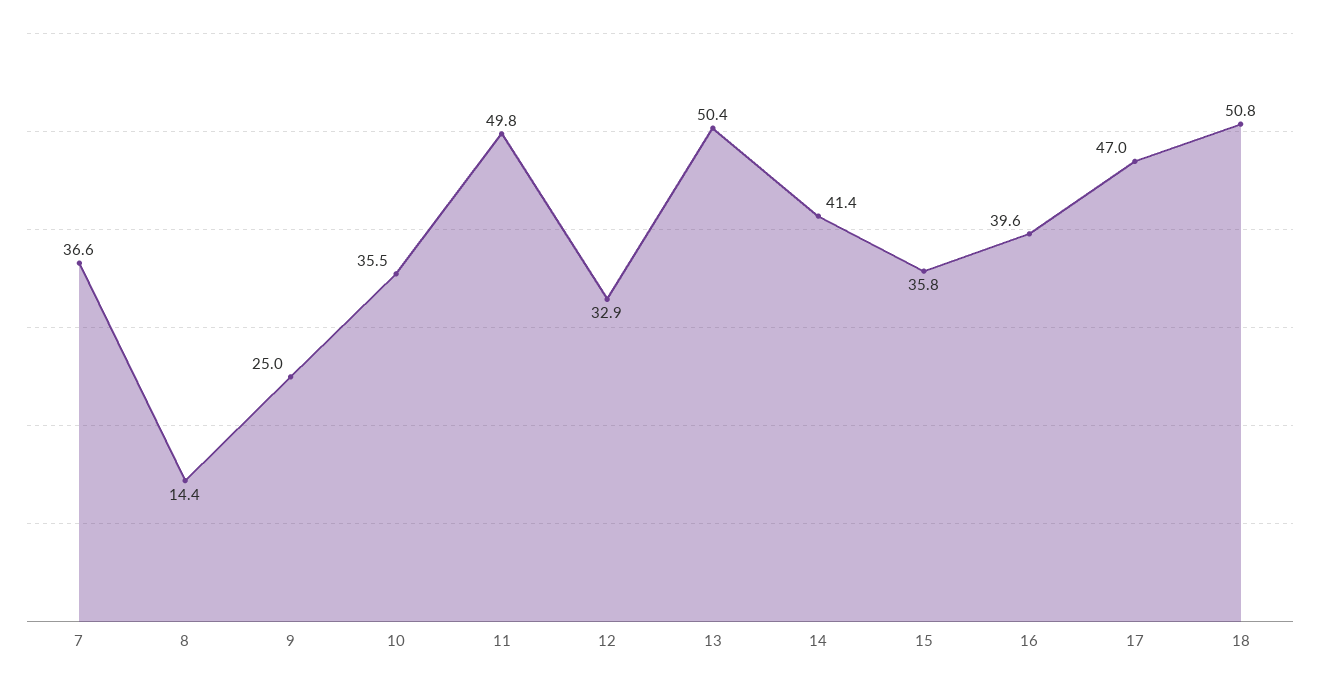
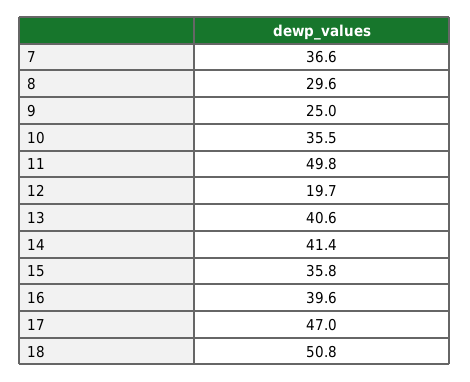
  {
    "7": 36.6,
-   "8": 14.4,
+   "8": 29.6,
    "9": 25,
    "10": 35.5,
    "11": 49.8,
-   "12": 32.9,
+   "12": 19.7,
-   "13": 50.4,
+   "13": 40.6,
    "14": 41.4,
    "15": 35.8,
    "16": 39.6,
    "17": 47,
    "18": 50.8
  }

